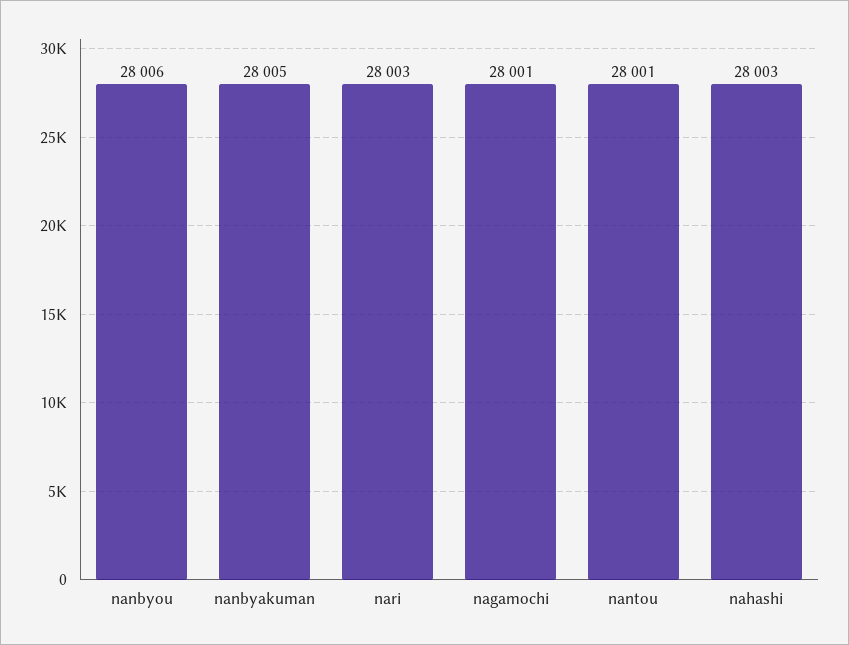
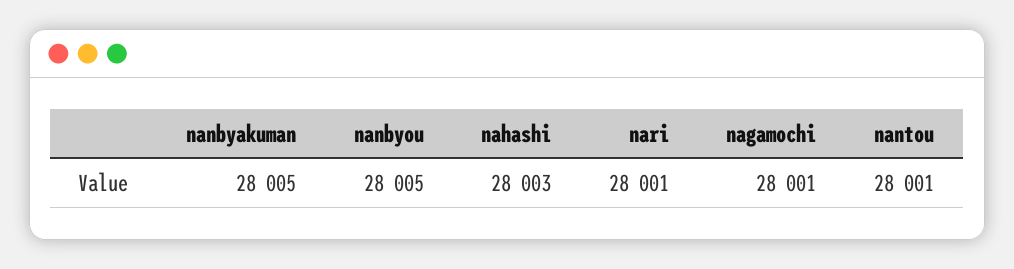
  {
-   "nanbyou": 28006,
+   "nanbyou": 28005,
    "nanbyakuman": 28005,
-   "nari": 28003,
+   "nari": 28001,
    "nagamochi": 28001,
    "nantou": 28001,
    "nahashi": 28003
  }

